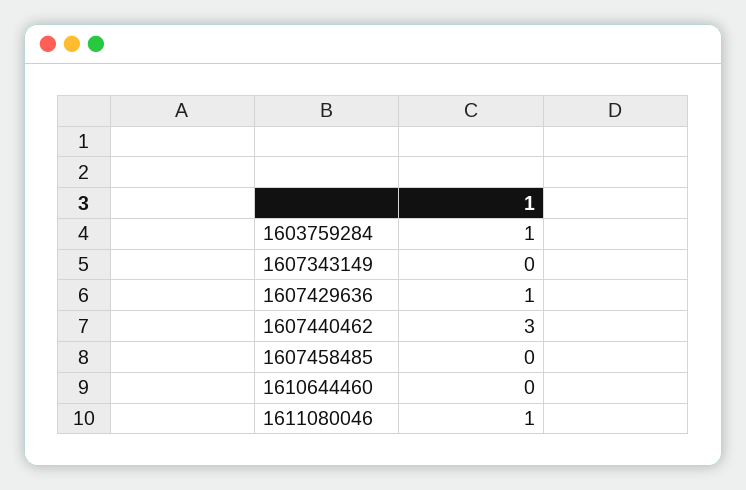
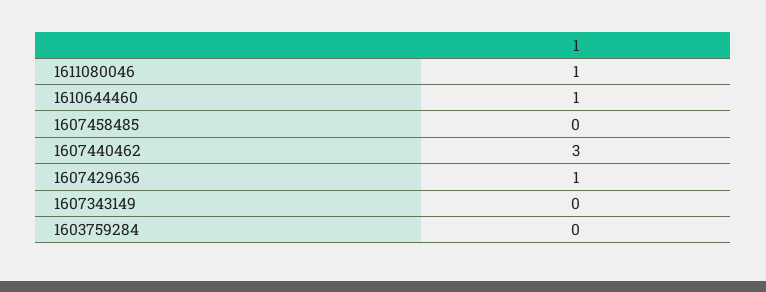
  {
-   "1603759284": 1,
+   "1603759284": 0,
    "1607343149": 0,
    "1607429636": 1,
    "1607440462": 3,
    "1607458485": 0,
-   "1610644460": 0,
+   "1610644460": 1,
    "1611080046": 1
  }

